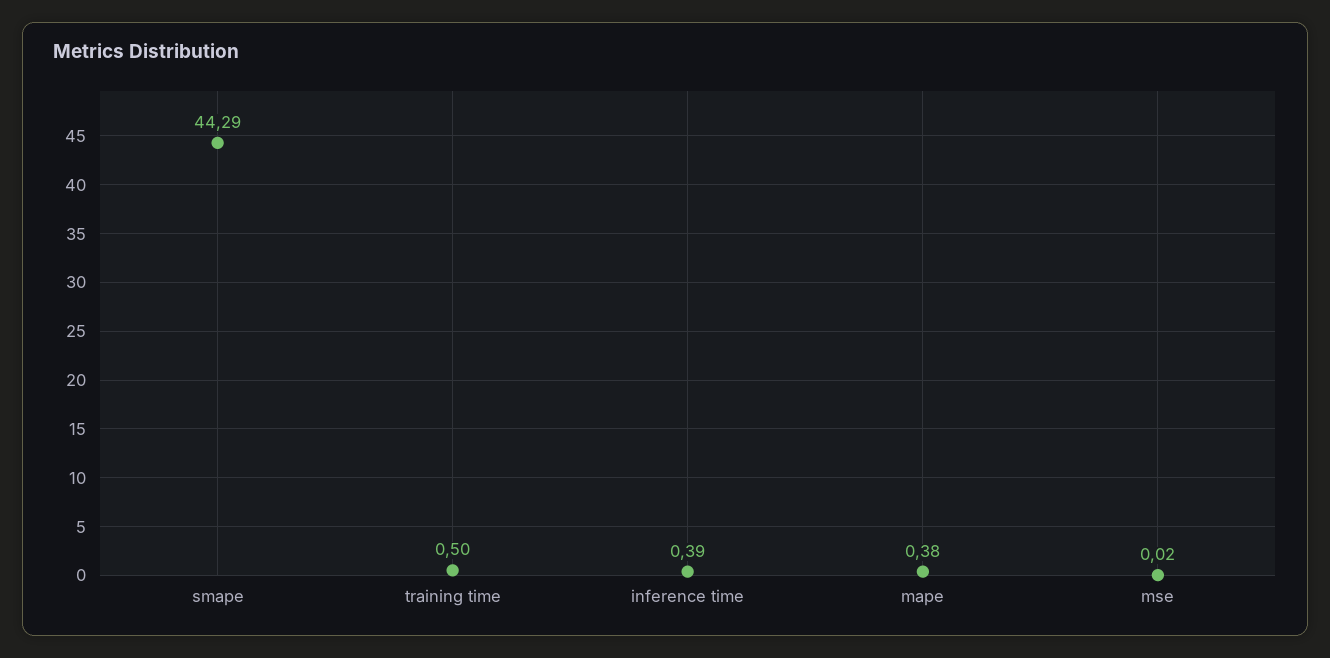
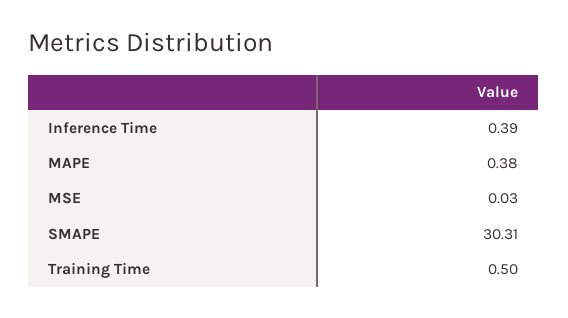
  {
-   "smape": 44.29,
+   "smape": 30.31,
    "training time": 0.5,
    "inference time": 0.39,
    "mape": 0.38,
-   "mse": 0.02
+   "mse": 0.03
  }

